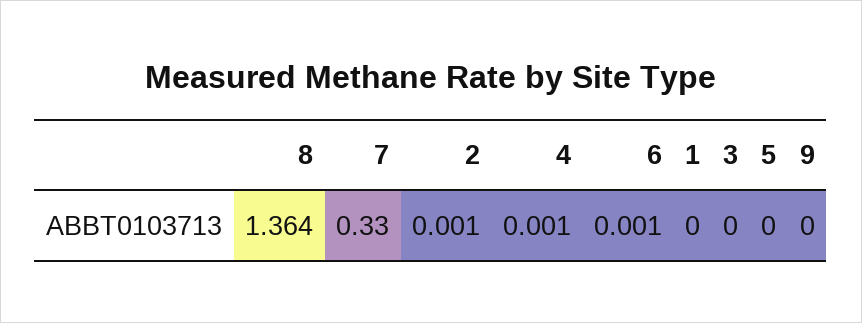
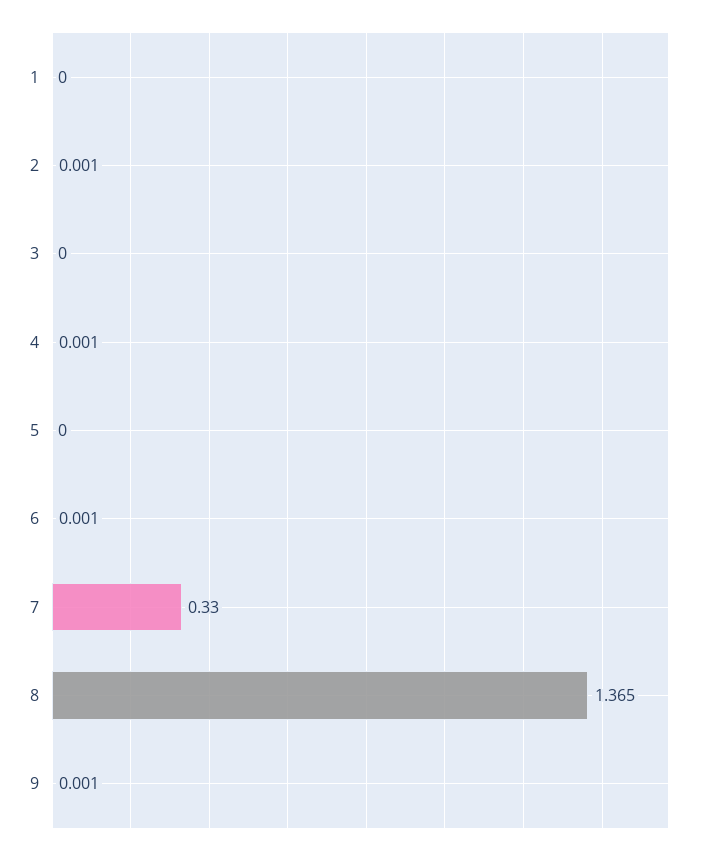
  {
-   "8": 1.364,
+   "8": 1.365,
    "7": 0.33,
    "2": 0.001,
    "4": 0.001,
    "6": 0.001,
    "1": 0,
    "3": 0,
    "5": 0,
-   "9": 0
+   "9": 0.001
  }

